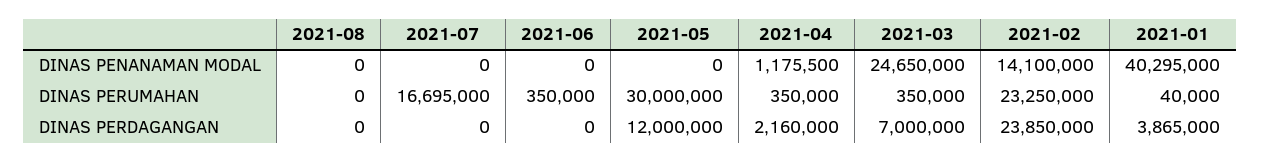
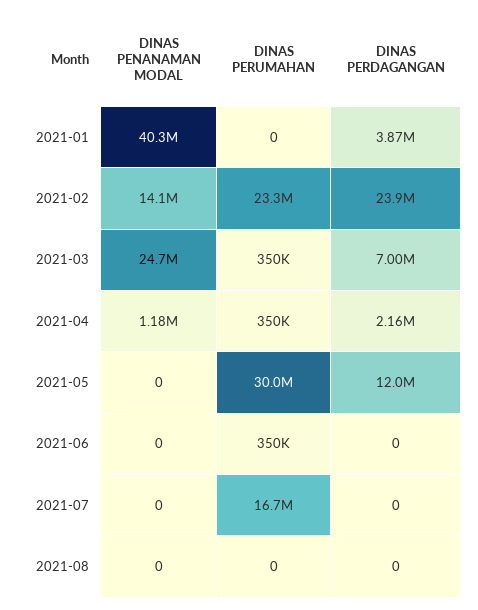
  {
    "2021-08": {
      "DINAS PENANAMAN MODAL": 0,
      "DINAS PERUMAHAN": 0,
      "DINAS PERDAGANGAN": 0
    },
    "2021-07": {
      "DINAS PENANAMAN MODAL": 0,
      "DINAS PERUMAHAN": 16695000,
      "DINAS PERDAGANGAN": 0
    },
    "2021-06": {
      "DINAS PENANAMAN MODAL": 0,
      "DINAS PERUMAHAN": 350000,
      "DINAS PERDAGANGAN": 0
    },
    "2021-05": {
      "DINAS PENANAMAN MODAL": 0,
      "DINAS PERUMAHAN": 30000000,
      "DINAS PERDAGANGAN": 12000000
    },
    "2021-04": {
      "DINAS PENANAMAN MODAL": 1175500,
      "DINAS PERUMAHAN": 350000,
      "DINAS PERDAGANGAN": 2160000
    },
    "2021-03": {
      "DINAS PENANAMAN MODAL": 24650000,
      "DINAS PERUMAHAN": 350000,
      "DINAS PERDAGANGAN": 7000000
    },
    "2021-02": {
      "DINAS PENANAMAN MODAL": 14100000,
      "DINAS PERUMAHAN": 23250000,
      "DINAS PERDAGANGAN": 23850000
    },
    "2021-01": {
      "DINAS PENANAMAN MODAL": 40295000,
-     "DINAS PERUMAHAN": 40000,
+     "DINAS PERUMAHAN": 0,
      "DINAS PERDAGANGAN": 3865000
    }
  }

